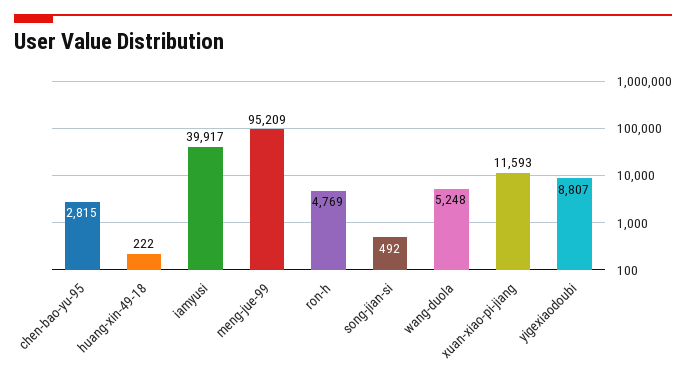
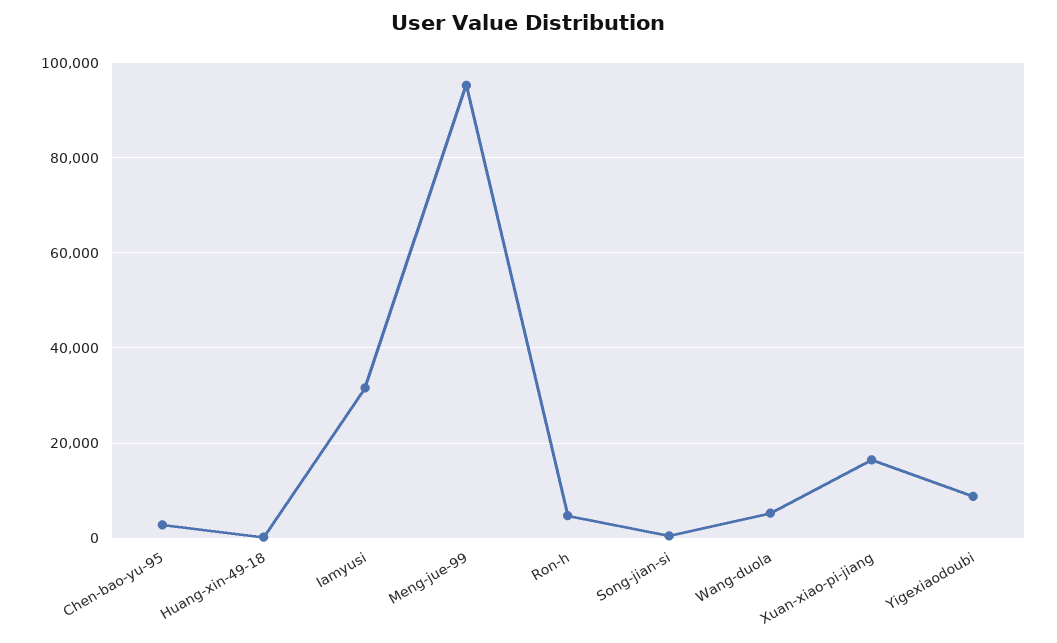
  {
    "chen-bao-yu-95": 2815,
    "huang-xin-49-18": 222,
-   "iamyusi": 39917,
+   "iamyusi": 32000,
    "meng-jue-99": 95209,
    "ron-h": 4769,
    "song-jian-si": 492,
    "wang-duola": 5248,
-   "xuan-xiao-pi-jiang": 11593,
+   "xuan-xiao-pi-jiang": 16000,
    "yigexiaodoubi": 8807
  }

